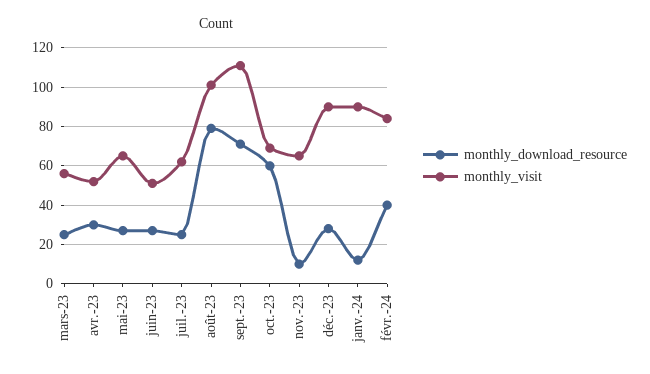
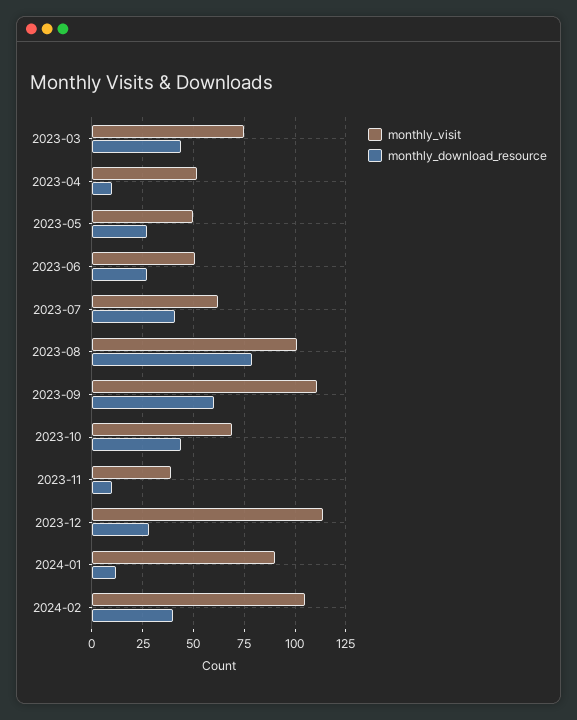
  {
    "monthly_download_resource": {
-     "mars-23": 25,
+     "mars-23": 45,
-     "avr.-23": 30,
+     "avr.-23": 10,
      "mai-23": 25,
      "juin-23": 25,
-     "juil.-23": 25,
+     "juil.-23": 40,
      "août-23": 80,
-     "sept.-23": 70,
+     "sept.-23": 60,
-     "oct.-23": 60,
+     "oct.-23": 45,
      "nov.-23": 10,
      "déc.-23": 30,
      "janv.-24": 10,
      "févr.-24": 40
    },
    "monthly_visit": {
-     "mars-23": 55,
+     "mars-23": 75,
      "avr.-23": 50,
-     "mai-23": 65,
+     "mai-23": 50,
      "juin-23": 50,
      "juil.-23": 60,
      "août-23": 100,
      "sept.-23": 110,
      "oct.-23": 70,
-     "nov.-23": 65,
+     "nov.-23": 40,
-     "déc.-23": 90,
+     "déc.-23": 115,
      "janv.-24": 90,
-     "févr.-24": 85
+     "févr.-24": 105
    }
  }

